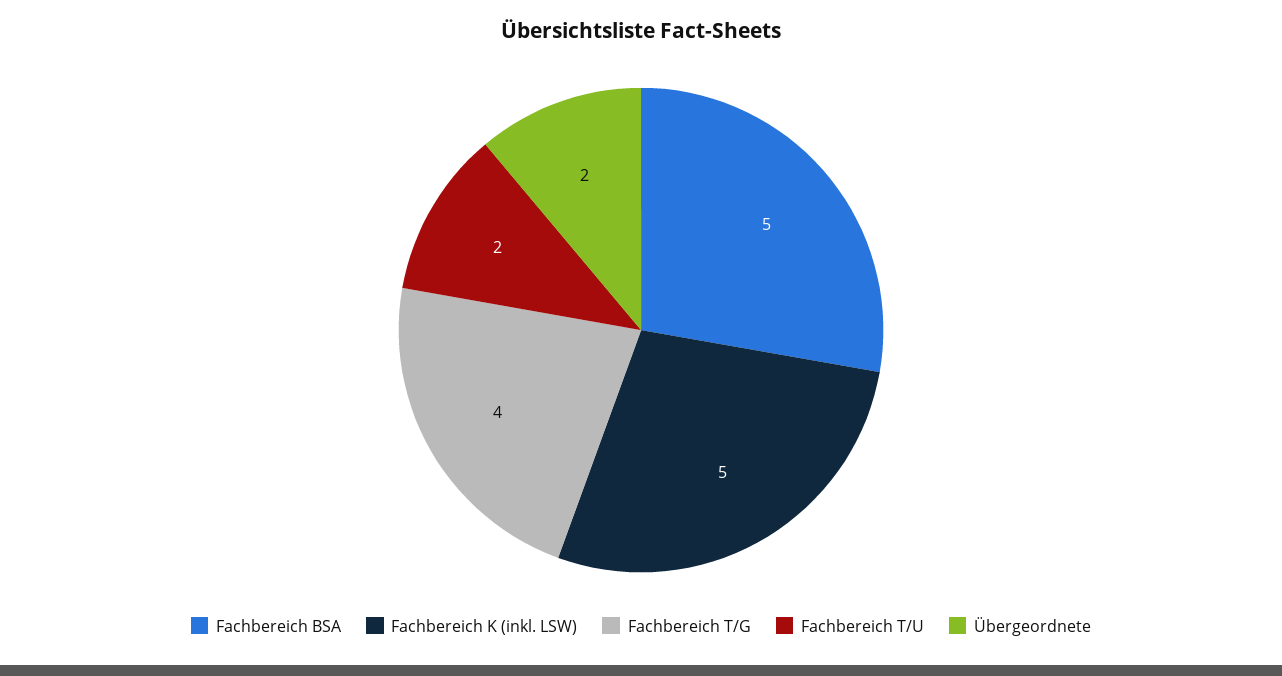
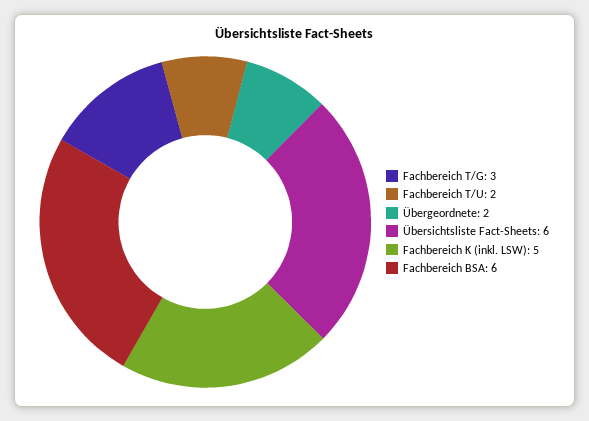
  {
-   "Fachbereich BSA": 5,
+   "Fachbereich BSA": 6,
    "Fachbereich K (inkl. LSW)": 5,
-   "Fachbereich T/G": 4,
+   "Fachbereich T/G": 3,
    "Fachbereich T/U": 2,
-   "Übergeordnete": 2
+   "Übergeordnete": 2,
+   "Übersichtsliste Fact-Sheets": 6
  }

